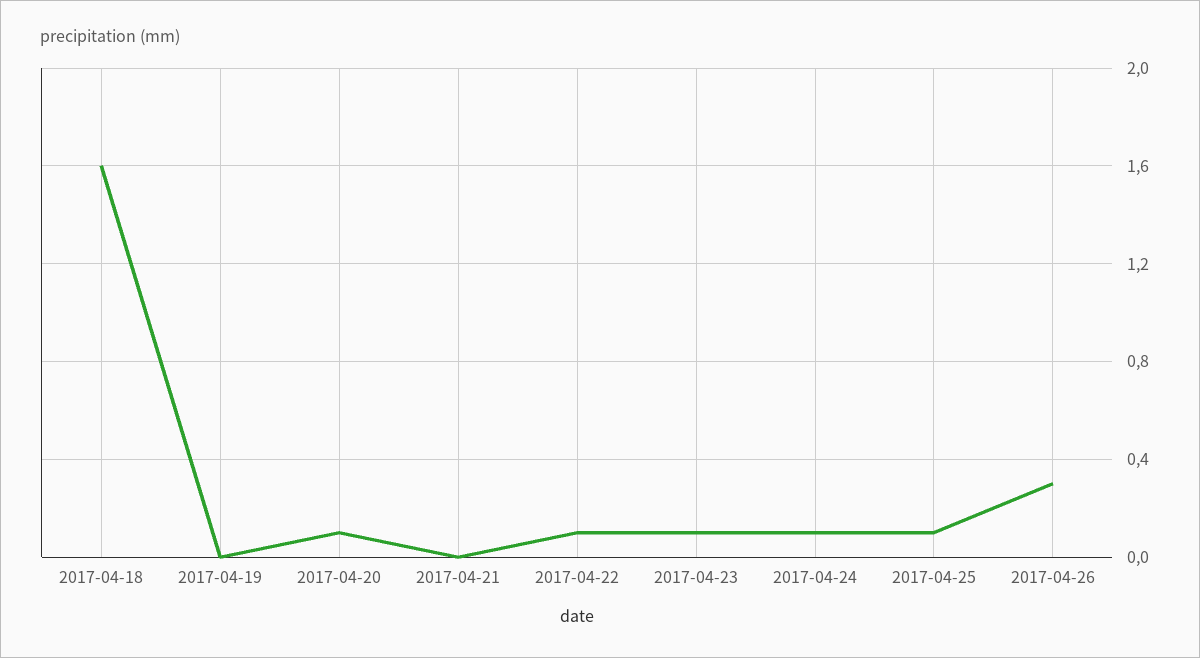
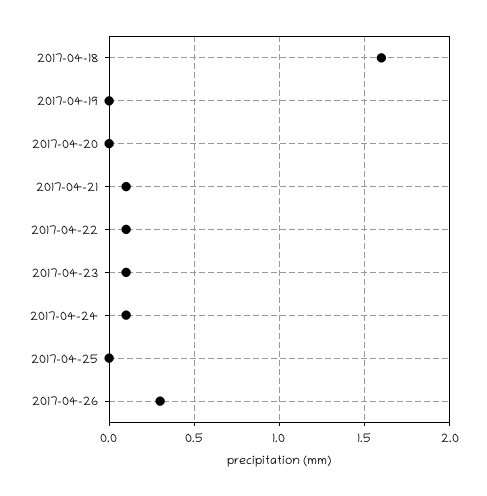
  {
    "2017-04-18": 1.6,
    "2017-04-19": 0,
-   "2017-04-20": 0.1,
+   "2017-04-20": 0,
-   "2017-04-21": 0,
+   "2017-04-21": 0.1,
    "2017-04-22": 0.1,
    "2017-04-23": 0.1,
    "2017-04-24": 0.1,
-   "2017-04-25": 0.1,
+   "2017-04-25": 0,
    "2017-04-26": 0.3
  }

